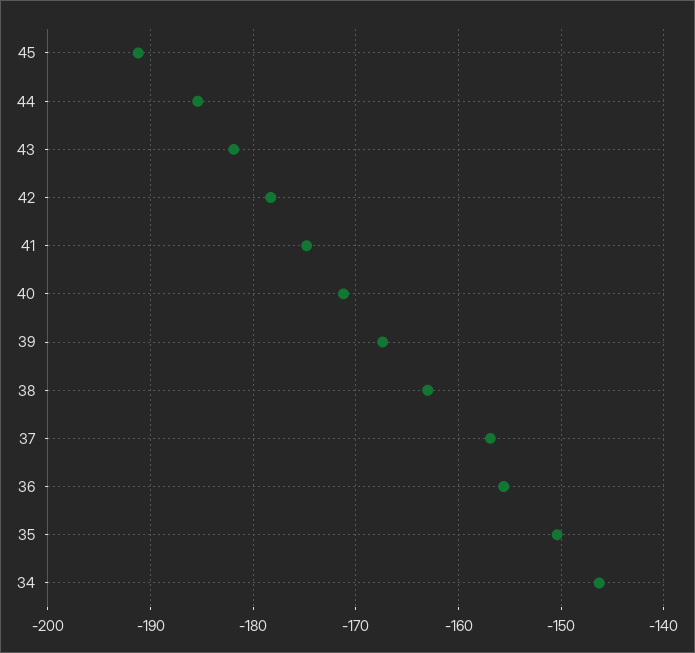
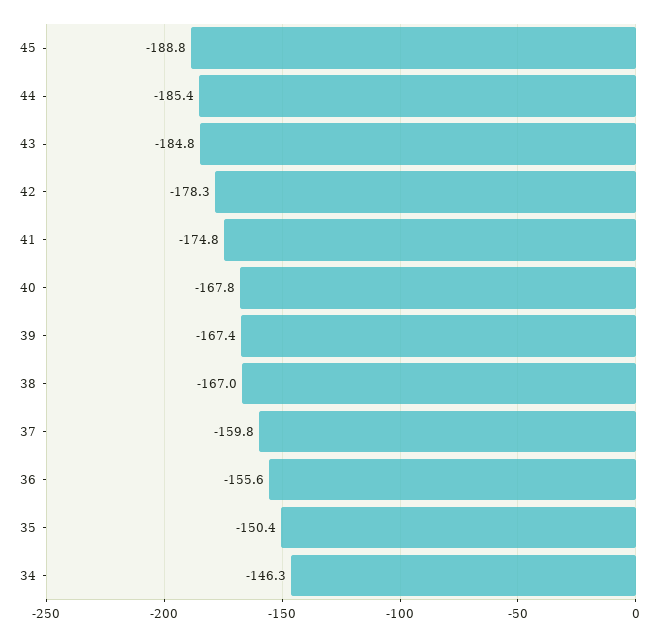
  {
-   "45": -191,
+   "45": -188.8,
    "44": -185.4,
-   "43": -182,
+   "43": -184.8,
    "42": -178.3,
    "41": -174.8,
-   "40": -171,
+   "40": -167.8,
    "39": -167.4,
-   "38": -163,
+   "38": -167,
-   "37": -157,
+   "37": -159.8,
    "36": -155.6,
    "35": -150.4,
    "34": -146.3
  }

